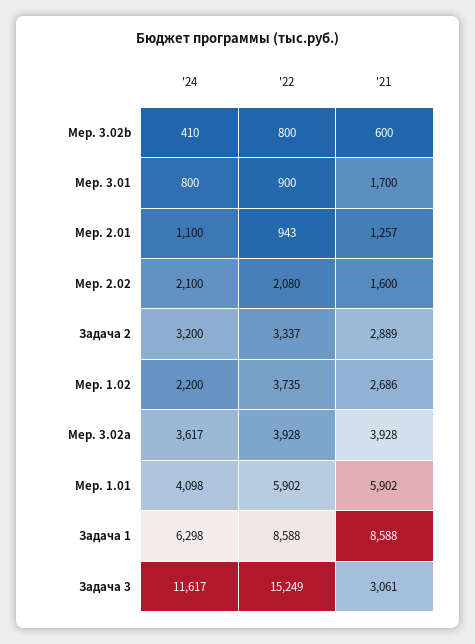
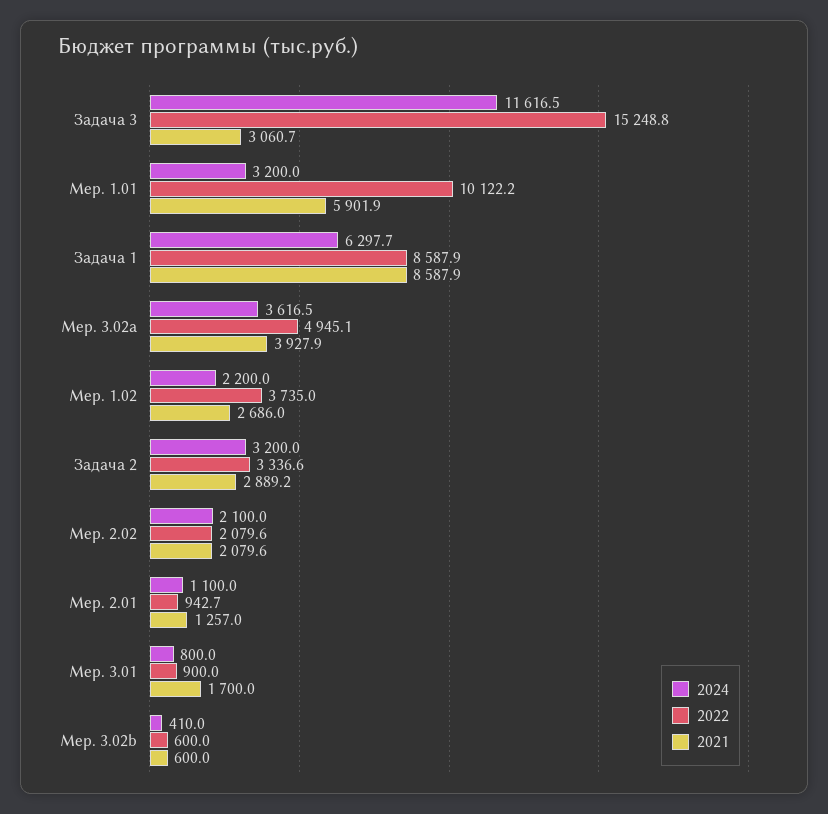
  {
    "'24": {
      "Мер. 3.02b": 410,
      "Мер. 3.01": 800,
      "Мер. 2.01": 1100,
      "Мер. 2.02": 2100,
      "Задача 2": 3200,
      "Мер. 1.02": 2200,
      "Мер. 3.02a": 3616.5,
-     "Мер. 1.01": 4098,
+     "Мер. 1.01": 3200,
      "Задача 1": 6297.7,
      "Задача 3": 11616.5
    },
    "'22": {
-     "Мер. 3.02b": 800,
+     "Мер. 3.02b": 600,
      "Мер. 3.01": 900,
      "Мер. 2.01": 942.7,
      "Мер. 2.02": 2079.6,
      "Задача 2": 3336.6,
      "Мер. 1.02": 3735,
-     "Мер. 3.02a": 3928,
+     "Мер. 3.02a": 4945.1,
-     "Мер. 1.01": 5902,
+     "Мер. 1.01": 10122.2,
      "Задача 1": 8587.9,
      "Задача 3": 15248.8
    },
    "'21": {
      "Мер. 3.02b": 600,
      "Мер. 3.01": 1700,
      "Мер. 2.01": 1257,
-     "Мер. 2.02": 1600,
+     "Мер. 2.02": 2079.6,
      "Задача 2": 2889.2,
      "Мер. 1.02": 2686,
      "Мер. 3.02a": 3927.9,
      "Мер. 1.01": 5901.9,
      "Задача 1": 8587.9,
      "Задача 3": 3060.7
    }
  }

